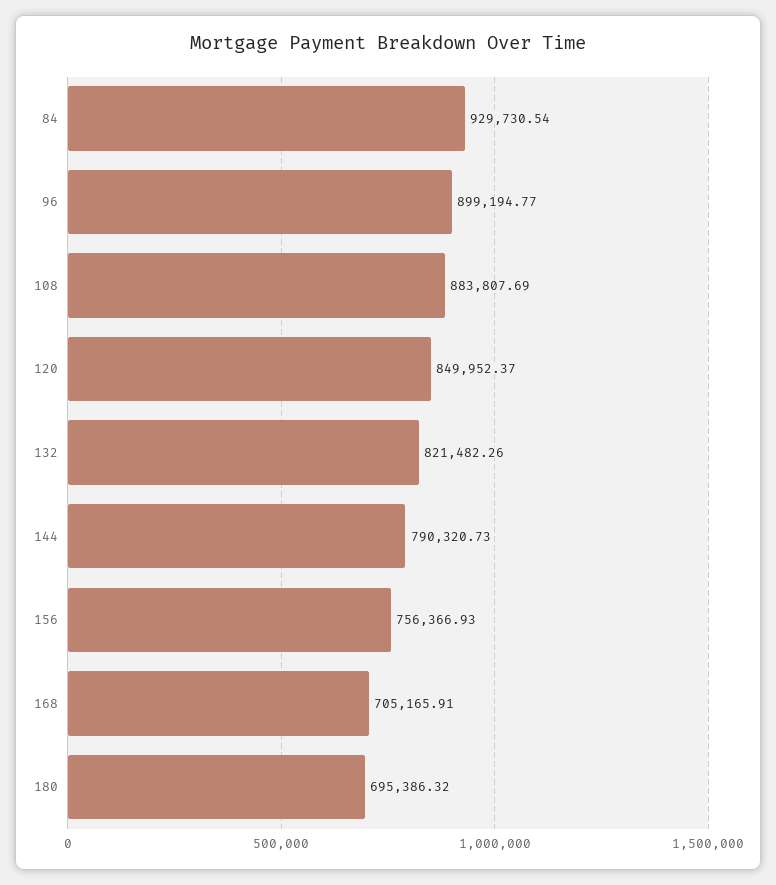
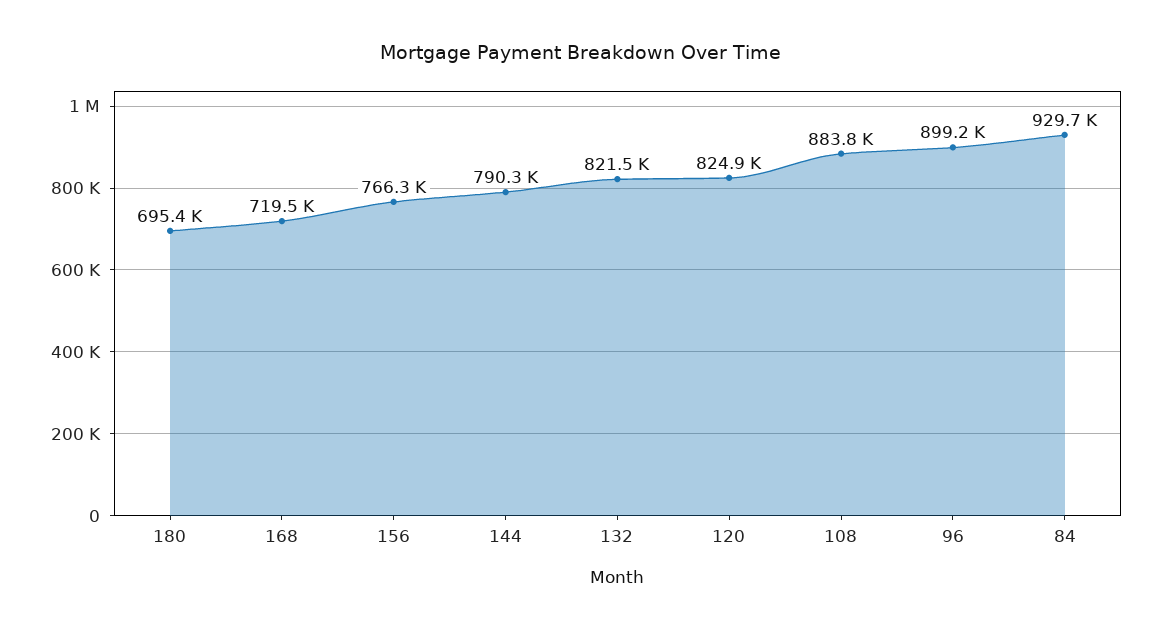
  {
    "84": 929730.54,
    "96": 899194.77,
    "108": 883807.69,
-   "120": 849952.37,
+   "120": 824900,
    "132": 821482.26,
    "144": 790320.73,
-   "156": 756366.93,
+   "156": 766300,
-   "168": 705165.91,
+   "168": 719500,
    "180": 695386.32
  }

